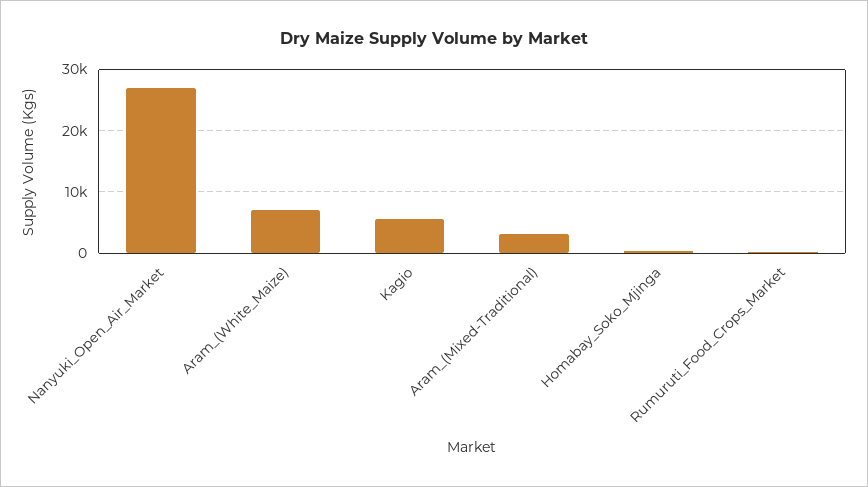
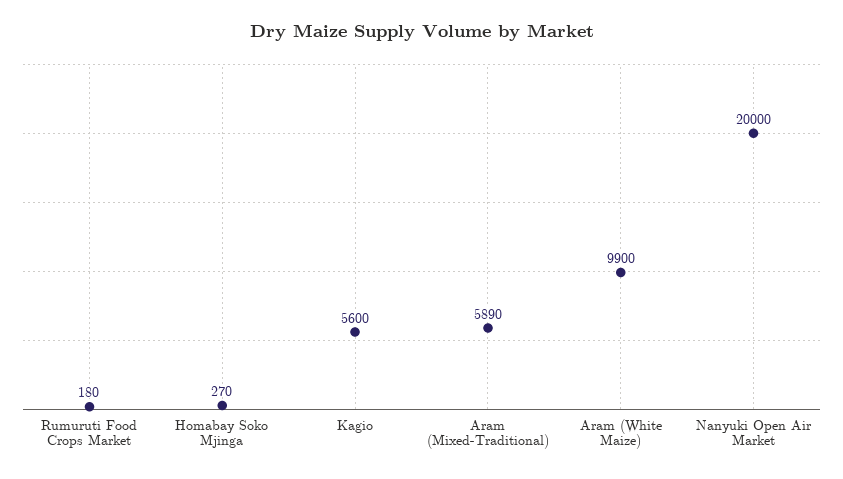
  {
-   "Nanyuki_Open_Air_Market": 27000,
+   "Nanyuki_Open_Air_Market": 20000,
-   "Aram_(White_Maize)": 7000,
+   "Aram_(White_Maize)": 9900,
    "Kagio": 5600,
-   "Aram_(Mixed-Traditional)": 3000,
+   "Aram_(Mixed-Traditional)": 5890,
    "Homabay_Soko_Mjinga": 270,
    "Rumuruti_Food_Crops_Market": 180
  }

